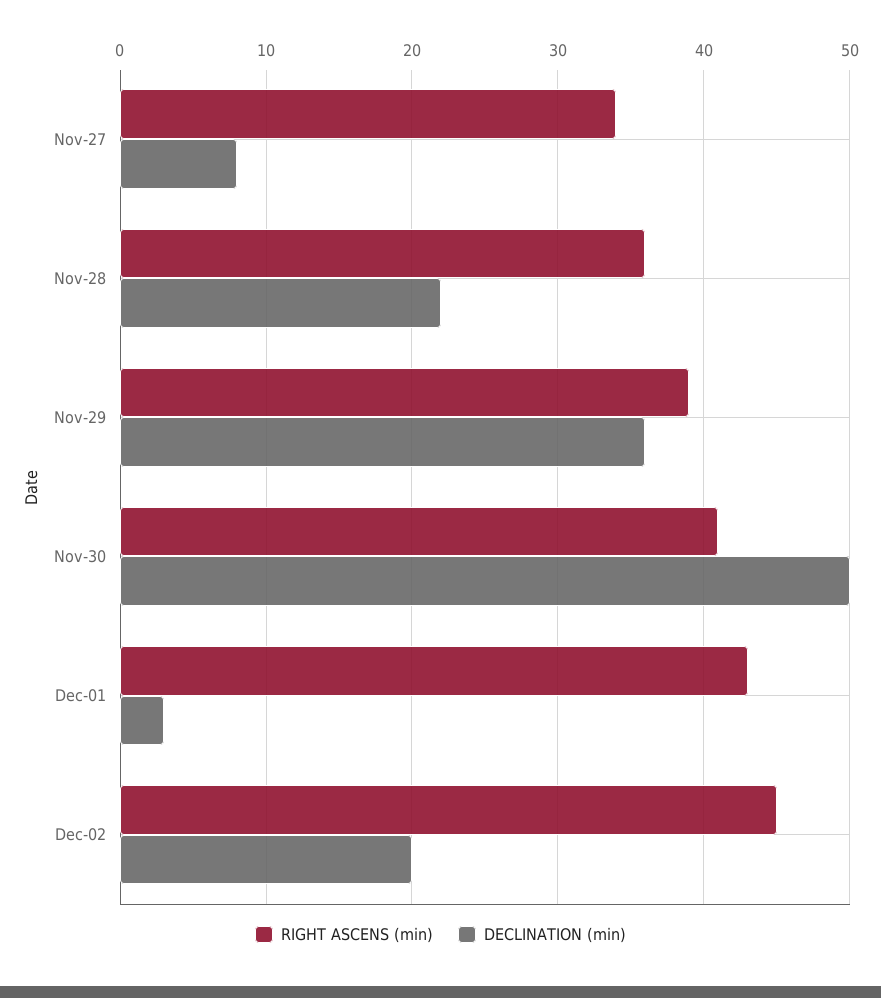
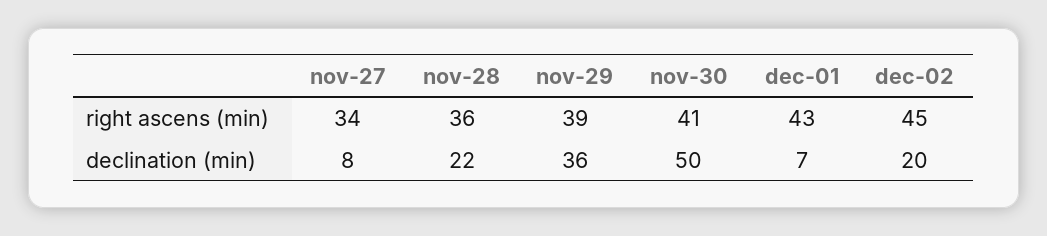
  {
    "RIGHT ASCENS (min)": {
      "Nov-27": 34,
      "Nov-28": 36,
      "Nov-29": 39,
      "Nov-30": 41,
      "Dec-01": 43,
      "Dec-02": 45
    },
    "DECLINATION (min)": {
      "Nov-27": 8,
      "Nov-28": 22,
      "Nov-29": 36,
      "Nov-30": 50,
-     "Dec-01": 3,
+     "Dec-01": 7,
      "Dec-02": 20
    }
  }

